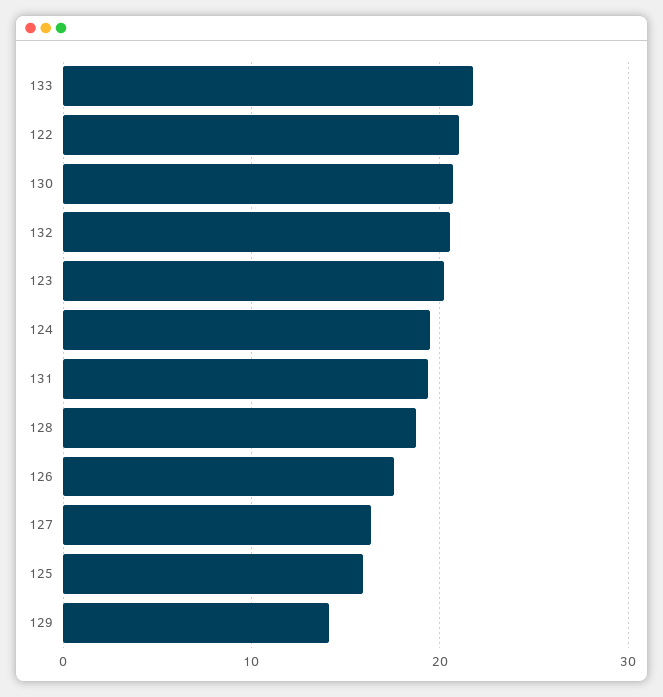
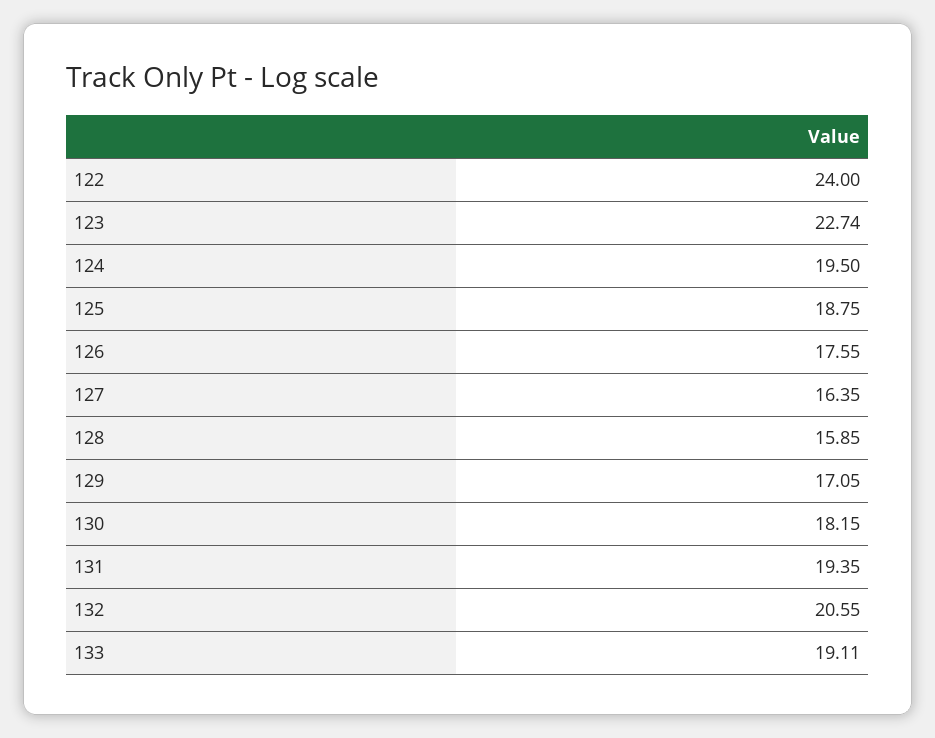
  {
-   "133": 22,
+   "133": 19.11,
-   "122": 21,
+   "122": 24,
-   "130": 21,
+   "130": 18.15,
    "132": 20.55,
-   "123": 20,
+   "123": 22.74,
    "124": 19.5,
    "131": 19.35,
-   "128": 19,
+   "128": 15.85,
    "126": 17.55,
    "127": 16.35,
-   "125": 16,
+   "125": 18.75,
-   "129": 14
+   "129": 17.05
  }

